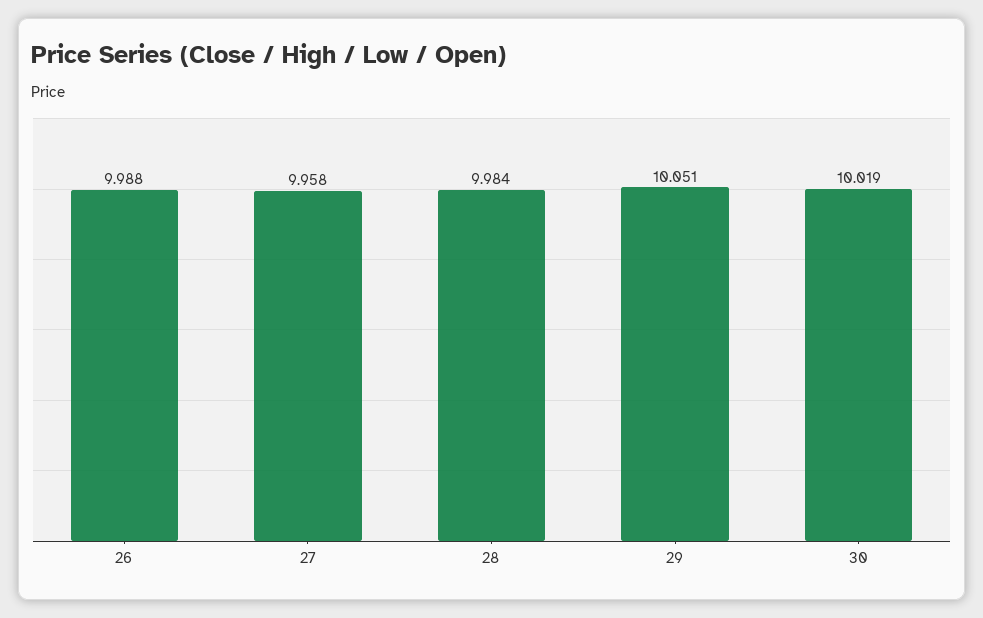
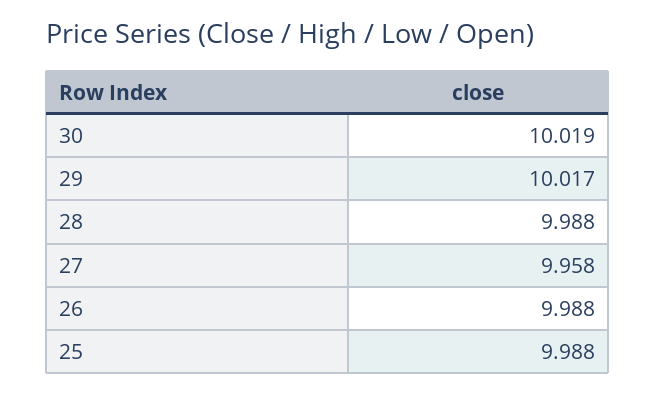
  {
    "26": 9.988,
    "27": 9.958,
-   "28": 9.984,
+   "28": 9.988,
-   "29": 10.051,
+   "29": 10.017,
-   "30": 10.019
+   "30": 10.019,
+   "25": 9.988
  }

